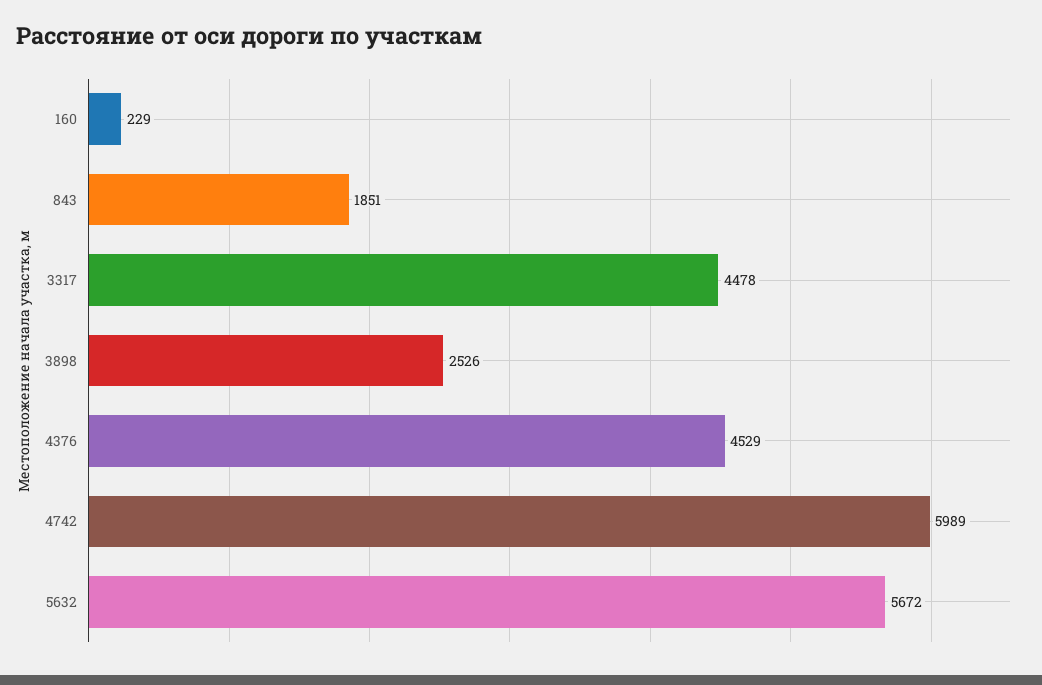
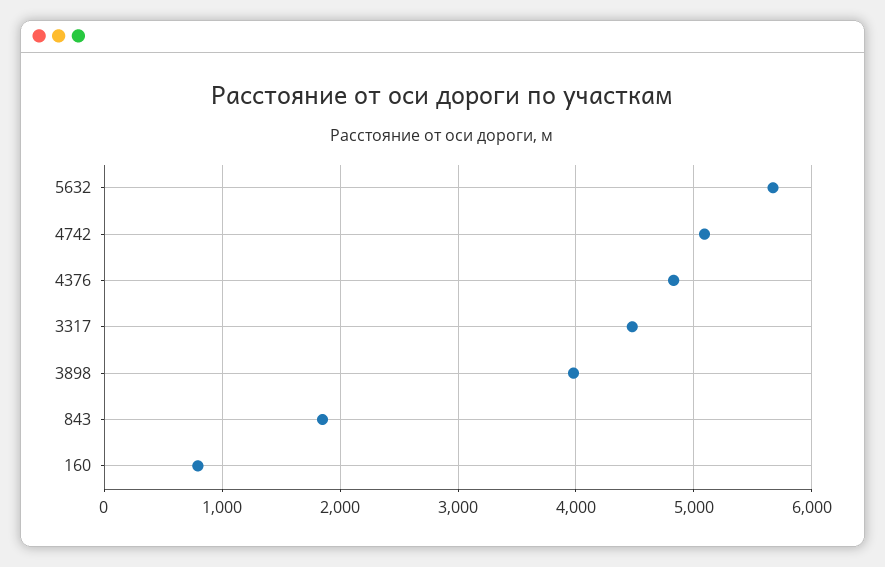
  {
-   "160": 229,
+   "160": 800,
    "843": 1851,
    "3317": 4478,
-   "3898": 2526,
+   "3898": 4000,
-   "4376": 4529,
+   "4376": 4800,
-   "4742": 5989,
+   "4742": 5100,
    "5632": 5672
  }

